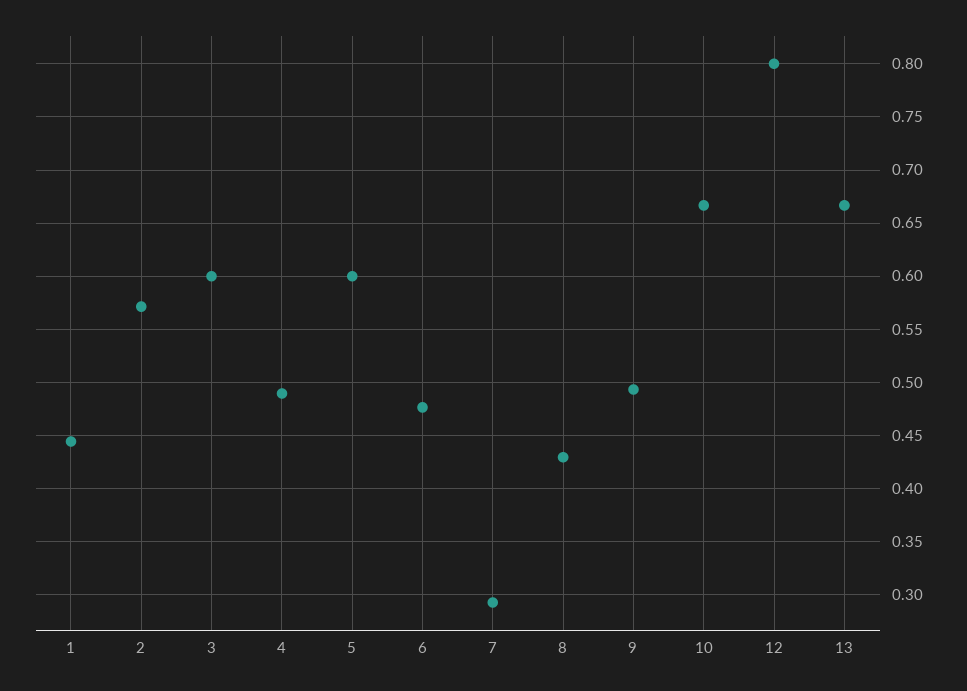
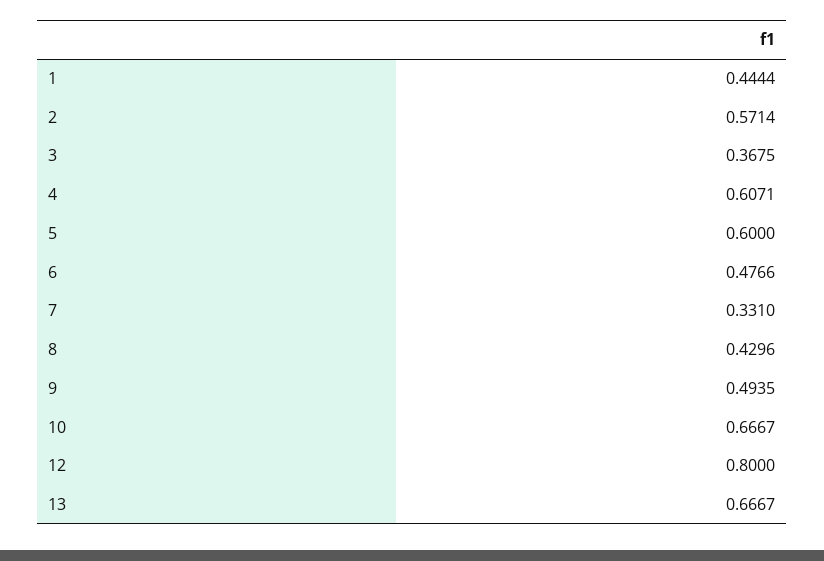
  {
    "1": 0.4444,
    "2": 0.5714,
-   "3": 0.6,
+   "3": 0.3675,
-   "4": 0.49,
+   "4": 0.6071,
    "5": 0.6,
    "6": 0.4766,
-   "7": 0.29,
+   "7": 0.331,
    "8": 0.4296,
    "9": 0.4935,
    "10": 0.6667,
    "12": 0.8,
    "13": 0.6667
  }

